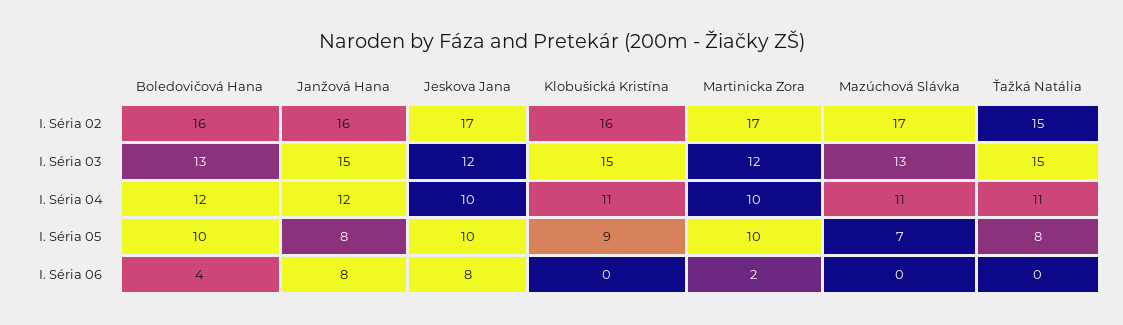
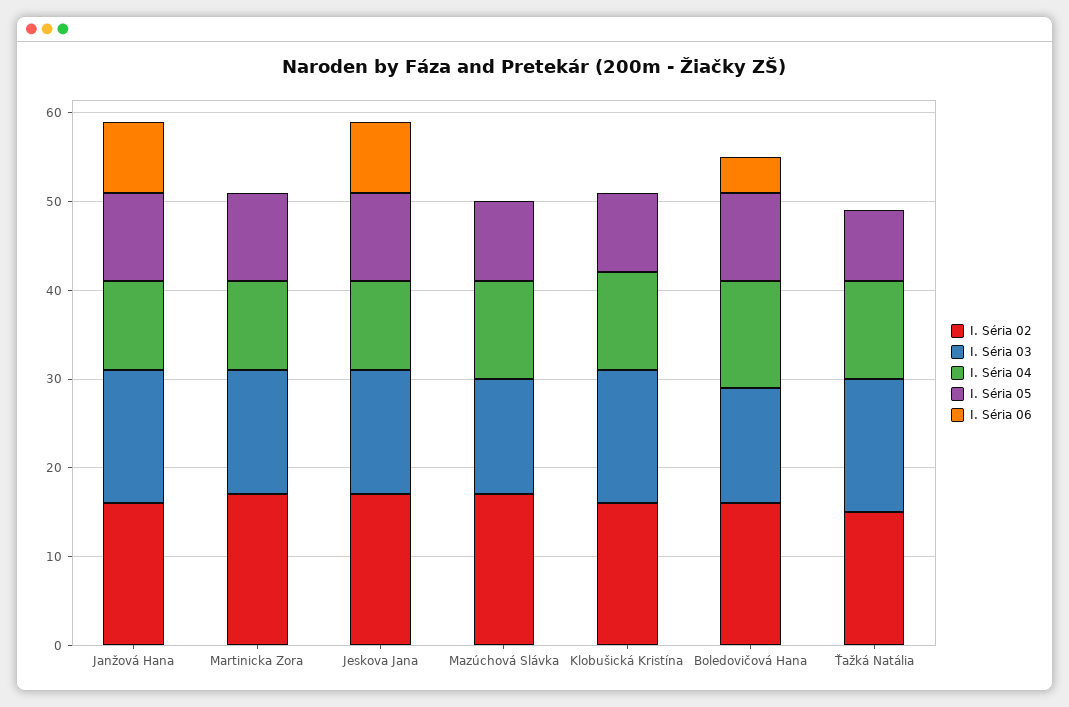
  {
    "I. Séria 02": {
      "Boledovičová Hana": 16,
      "Janžová Hana": 16,
      "Jeskova Jana": 17,
      "Klobušická Kristína": 16,
      "Martinicka Zora": 17,
      "Mazúchová Slávka": 17,
      "Ťažká Natália": 15
    },
    "I. Séria 03": {
      "Boledovičová Hana": 13,
      "Janžová Hana": 15,
-     "Jeskova Jana": 12,
+     "Jeskova Jana": 14,
      "Klobušická Kristína": 15,
-     "Martinicka Zora": 12,
+     "Martinicka Zora": 14,
      "Mazúchová Slávka": 13,
      "Ťažká Natália": 15
    },
    "I. Séria 04": {
      "Boledovičová Hana": 12,
-     "Janžová Hana": 12,
+     "Janžová Hana": 10,
      "Jeskova Jana": 10,
      "Klobušická Kristína": 11,
      "Martinicka Zora": 10,
      "Mazúchová Slávka": 11,
      "Ťažká Natália": 11
    },
    "I. Séria 05": {
      "Boledovičová Hana": 10,
-     "Janžová Hana": 8,
+     "Janžová Hana": 10,
      "Jeskova Jana": 10,
      "Klobušická Kristína": 9,
      "Martinicka Zora": 10,
-     "Mazúchová Slávka": 7,
+     "Mazúchová Slávka": 9,
      "Ťažká Natália": 8
    },
    "I. Séria 06": {
      "Boledovičová Hana": 4,
      "Janžová Hana": 8,
      "Jeskova Jana": 8,
      "Klobušická Kristína": 0,
-     "Martinicka Zora": 2,
+     "Martinicka Zora": 0,
      "Mazúchová Slávka": 0,
      "Ťažká Natália": 0
    }
  }

